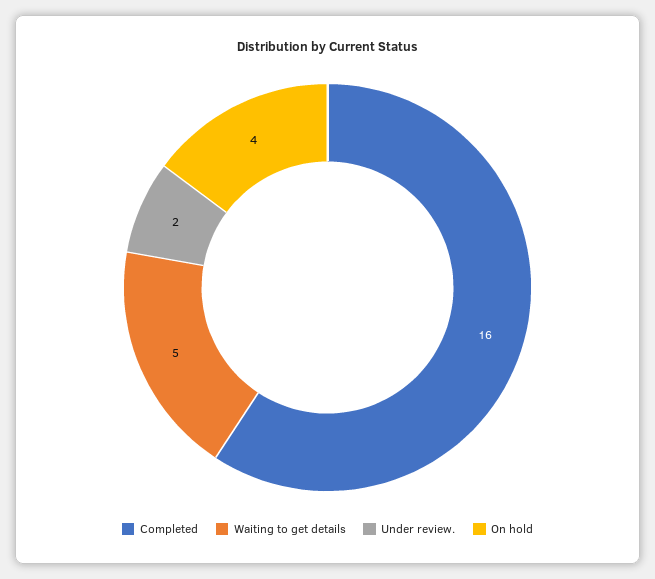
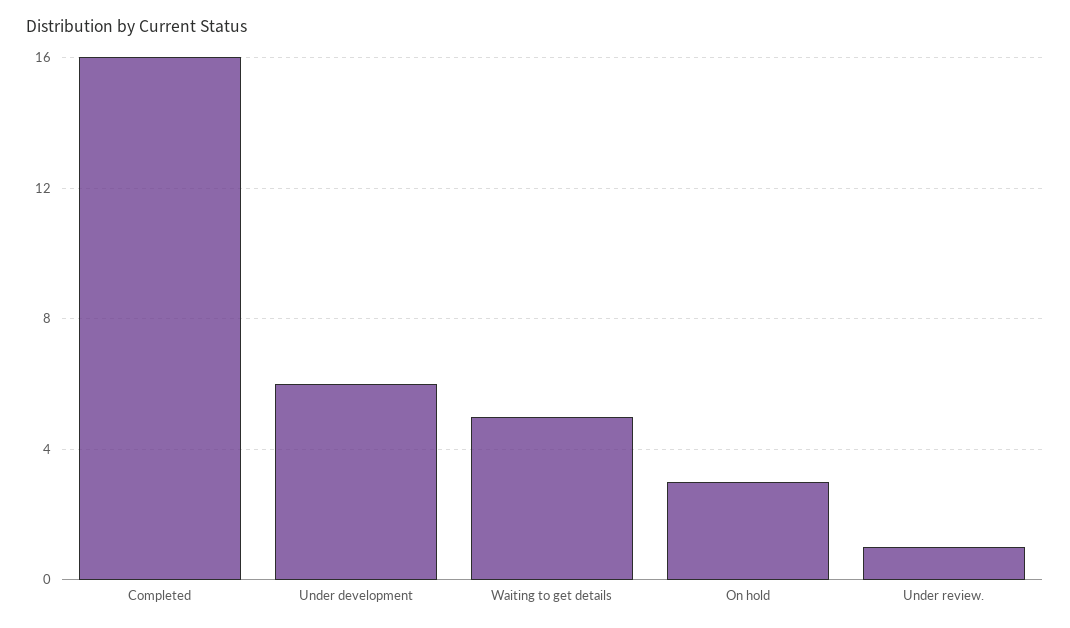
  {
    "Completed": 16,
    "Waiting to get details": 5,
-   "Under review.": 2,
+   "Under review.": 1,
-   "On hold": 4
+   "On hold": 3,
+   "Under development": 6
  }

